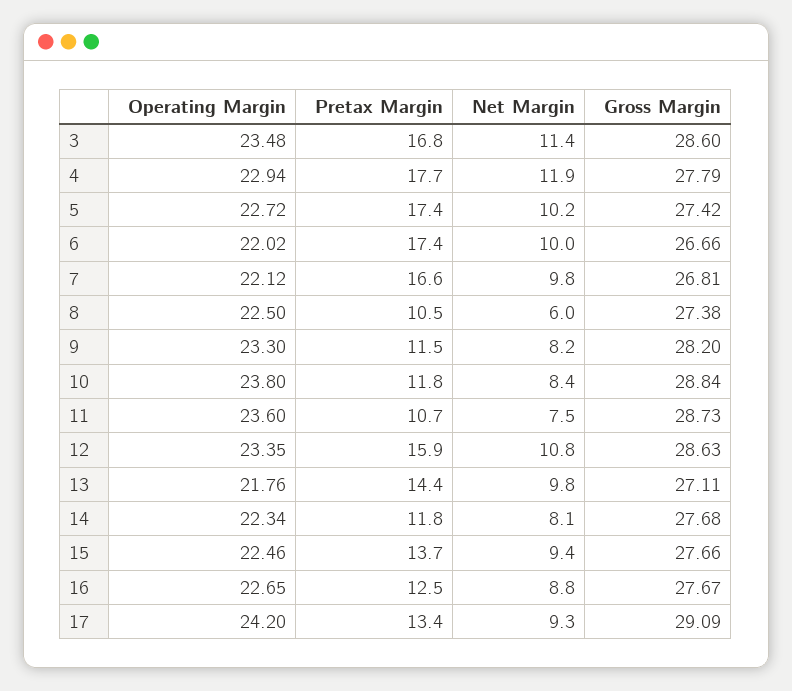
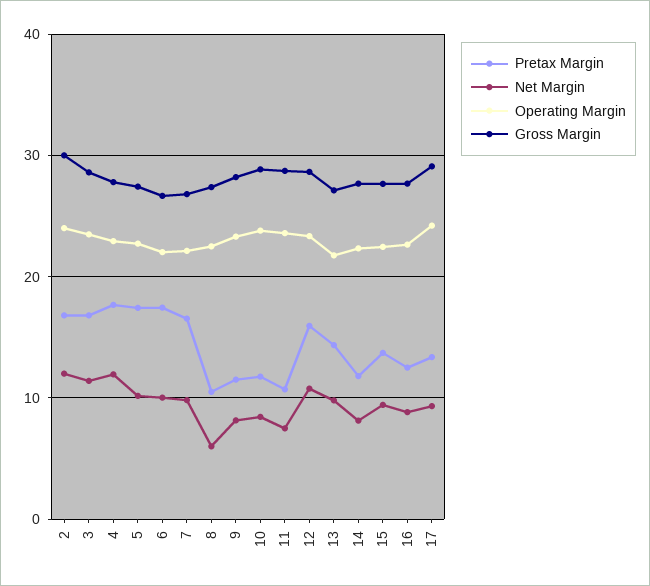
  {
    "Operating Margin": {
      "3": 23.48,
      "4": 22.94,
      "5": 22.72,
      "6": 22.02,
      "7": 22.12,
      "8": 22.5,
      "9": 23.3,
      "10": 23.8,
      "11": 23.6,
      "12": 23.35,
      "13": 21.76,
      "14": 22.34,
      "15": 22.46,
      "16": 22.65,
-     "17": 24.2
+     "17": 24.2,
+     "2": 24
    },
    "Pretax Margin": {
      "3": 16.8,
      "4": 17.7,
      "5": 17.4,
      "6": 17.4,
      "7": 16.6,
      "8": 10.5,
      "9": 11.5,
      "10": 11.8,
      "11": 10.7,
      "12": 15.9,
      "13": 14.4,
      "14": 11.8,
      "15": 13.7,
      "16": 12.5,
-     "17": 13.4
+     "17": 13.4,
+     "2": 17
    },
    "Net Margin": {
      "3": 11.4,
      "4": 11.9,
      "5": 10.2,
      "6": 10,
      "7": 9.8,
      "8": 6,
      "9": 8.2,
      "10": 8.4,
      "11": 7.5,
      "12": 10.8,
      "13": 9.8,
      "14": 8.1,
      "15": 9.4,
      "16": 8.8,
-     "17": 9.3
+     "17": 9.3,
+     "2": 12
    },
    "Gross Margin": {
      "3": 28.6,
      "4": 27.79,
      "5": 27.42,
      "6": 26.66,
      "7": 26.81,
      "8": 27.38,
      "9": 28.2,
      "10": 28.84,
      "11": 28.73,
      "12": 28.63,
      "13": 27.11,
      "14": 27.68,
      "15": 27.66,
      "16": 27.67,
-     "17": 29.09
+     "17": 29.09,
+     "2": 30
    }
  }

